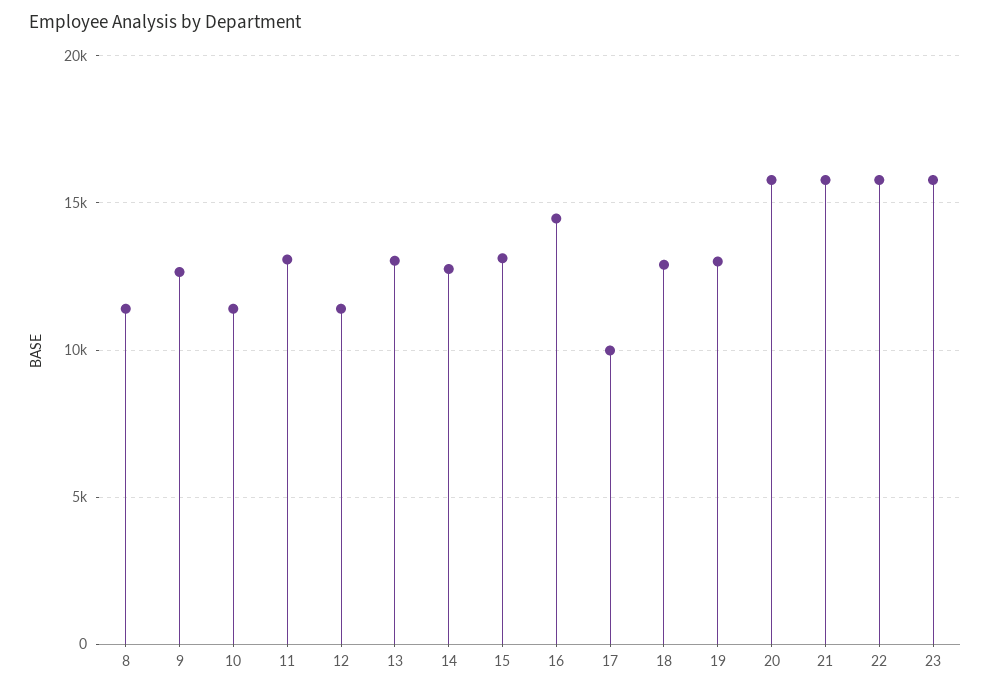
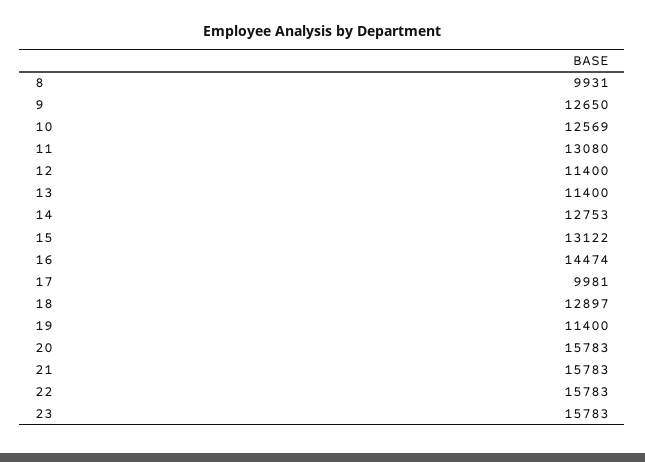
  {
-   "8": 11500,
+   "8": 9931,
    "9": 12650,
-   "10": 11500,
+   "10": 12569,
    "11": 13080,
    "12": 11400,
-   "13": 13000,
+   "13": 11400,
    "14": 12753,
    "15": 13122,
    "16": 14474,
    "17": 9981,
    "18": 12897,
-   "19": 13000,
+   "19": 11400,
    "20": 15783,
    "21": 15783,
    "22": 15783,
    "23": 15783
  }

